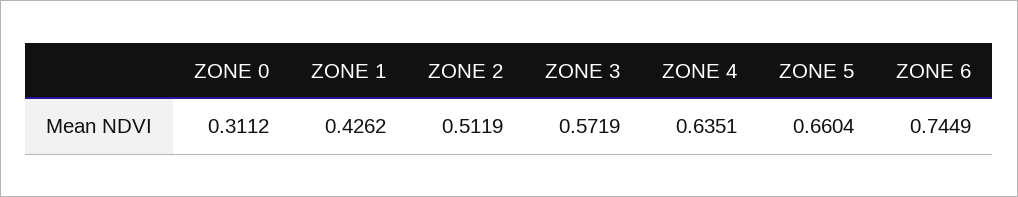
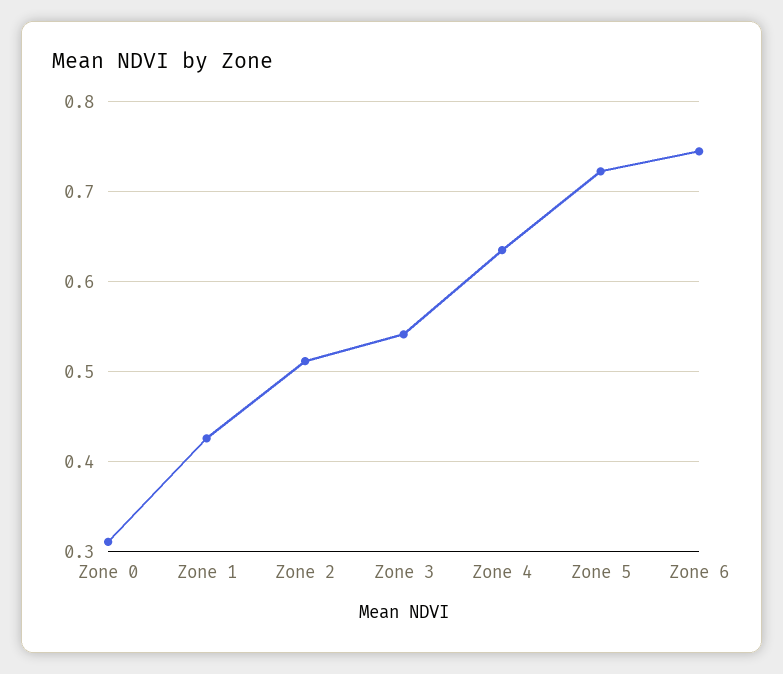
  {
    "ZONE 0": 0.3112,
    "ZONE 1": 0.4262,
    "ZONE 2": 0.5119,
-   "ZONE 3": 0.5719,
+   "ZONE 3": 0.54,
    "ZONE 4": 0.6351,
-   "ZONE 5": 0.6604,
+   "ZONE 5": 0.72,
    "ZONE 6": 0.7449
  }

